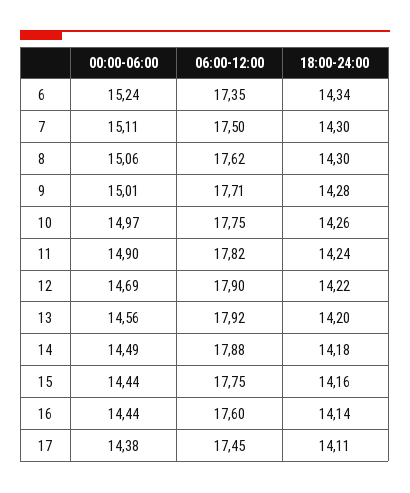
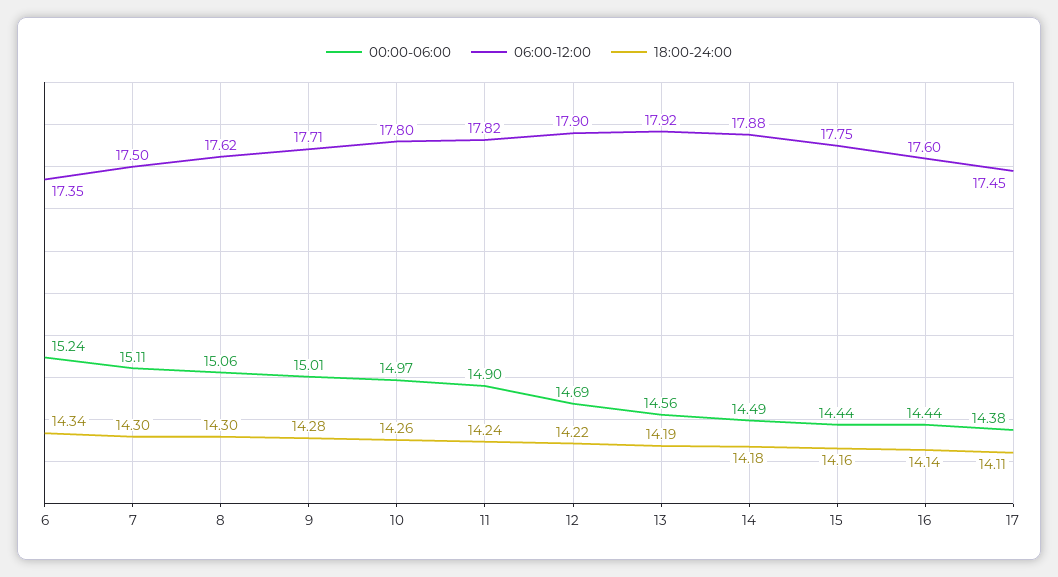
  {
    "00:00-06:00": {
      "6": 15.24,
      "7": 15.11,
      "8": 15.06,
      "9": 15.01,
      "10": 14.97,
      "11": 14.9,
      "12": 14.69,
      "13": 14.56,
      "14": 14.49,
      "15": 14.44,
      "16": 14.44,
      "17": 14.38
    },
    "06:00-12:00": {
      "6": 17.35,
      "7": 17.5,
      "8": 17.62,
      "9": 17.71,
-     "10": 17.75,
+     "10": 17.8,
      "11": 17.82,
      "12": 17.9,
      "13": 17.92,
      "14": 17.88,
      "15": 17.75,
      "16": 17.6,
      "17": 17.45
    },
    "18:00-24:00": {
      "6": 14.34,
      "7": 14.3,
      "8": 14.3,
      "9": 14.28,
      "10": 14.26,
      "11": 14.24,
      "12": 14.22,
-     "13": 14.2,
+     "13": 14.19,
      "14": 14.18,
      "15": 14.16,
      "16": 14.14,
      "17": 14.11
    }
  }

